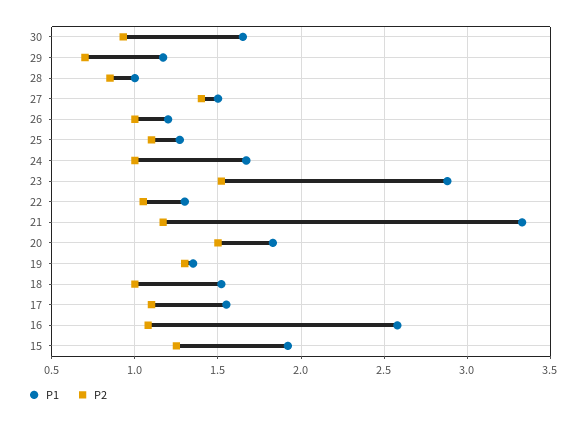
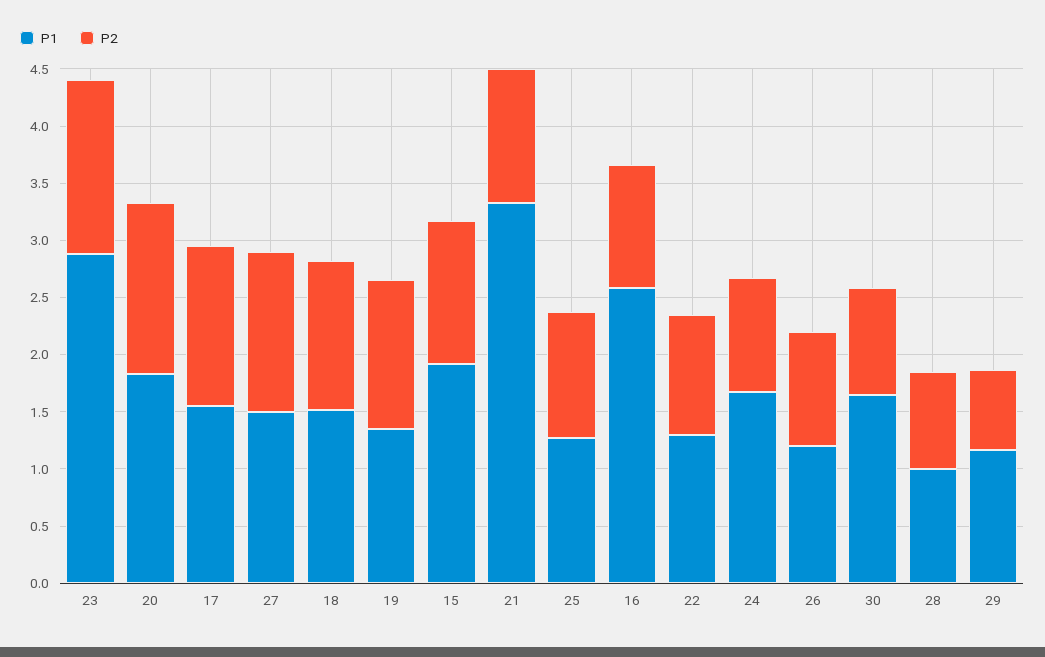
  {
    "P1": {
      "30": 1.65,
      "29": 1.15,
      "28": 1,
      "27": 1.5,
      "26": 1.2,
      "25": 1.25,
      "24": 1.65,
      "23": 2.9,
      "22": 1.3,
      "21": 3.35,
      "20": 1.85,
      "19": 1.35,
      "18": 1.5,
      "17": 1.55,
      "16": 2.6,
      "15": 1.9
    },
    "P2": {
      "30": 0.95,
      "29": 0.7,
      "28": 0.85,
      "27": 1.4,
      "26": 1,
      "25": 1.1,
      "24": 1,
      "23": 1.5,
      "22": 1.05,
      "21": 1.15,
      "20": 1.5,
      "19": 1.3,
-     "18": 1,
+     "18": 1.3,
-     "17": 1.1,
+     "17": 1.4,
      "16": 1.1,
      "15": 1.25
    }
  }

